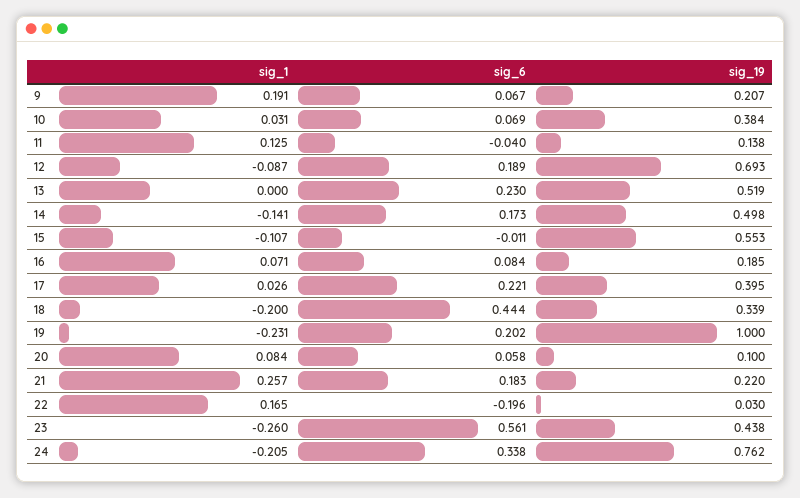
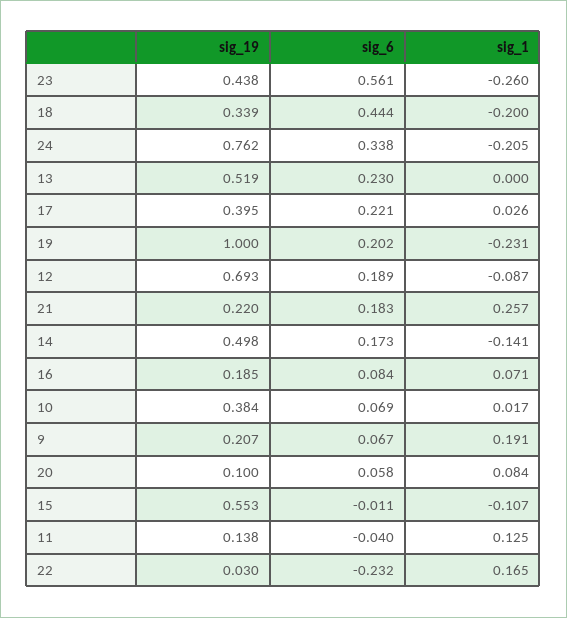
  {
    "sig_1": {
      "9": 0.191,
-     "10": 0.031,
+     "10": 0.017,
      "11": 0.125,
      "12": -0.087,
      "13": 0,
      "14": -0.141,
      "15": -0.107,
      "16": 0.071,
      "17": 0.026,
      "18": -0.2,
      "19": -0.231,
      "20": 0.084,
      "21": 0.257,
      "22": 0.165,
      "23": -0.26,
      "24": -0.205
    },
    "sig_6": {
      "9": 0.067,
      "10": 0.069,
      "11": -0.04,
      "12": 0.189,
      "13": 0.23,
      "14": 0.173,
      "15": -0.011,
      "16": 0.084,
      "17": 0.221,
      "18": 0.444,
      "19": 0.202,
      "20": 0.058,
      "21": 0.183,
-     "22": -0.196,
+     "22": -0.232,
      "23": 0.561,
      "24": 0.338
    },
    "sig_19": {
      "9": 0.207,
      "10": 0.384,
      "11": 0.138,
      "12": 0.693,
      "13": 0.519,
      "14": 0.498,
      "15": 0.553,
      "16": 0.185,
      "17": 0.395,
      "18": 0.339,
      "19": 1,
      "20": 0.1,
      "21": 0.22,
      "22": 0.03,
      "23": 0.438,
      "24": 0.762
    }
  }

